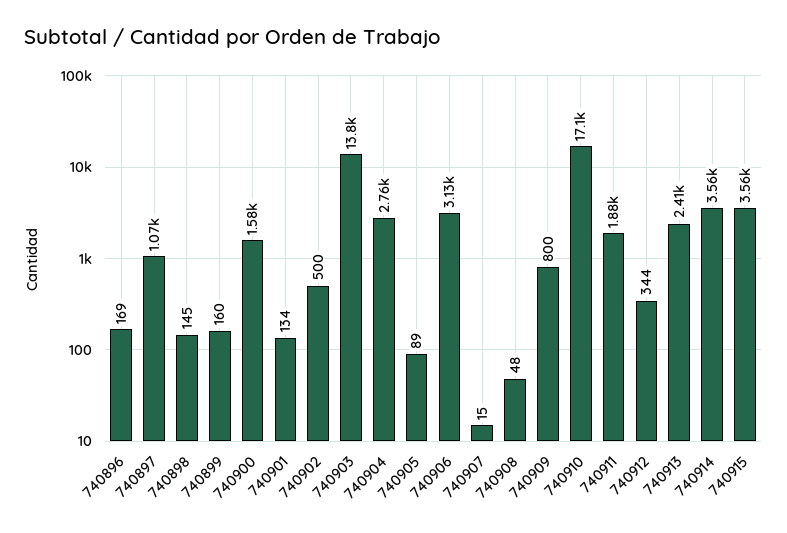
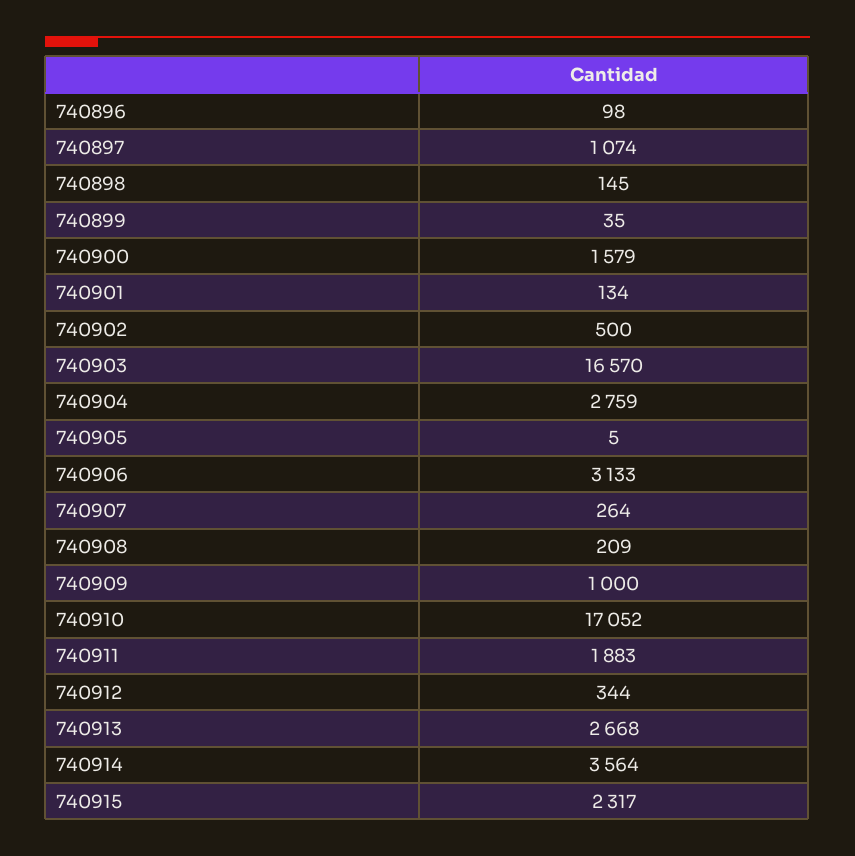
  {
-   "740896": 169,
+   "740896": 98,
    "740897": 1074,
    "740898": 145,
-   "740899": 160,
+   "740899": 35,
    "740900": 1579,
    "740901": 134,
    "740902": 500,
-   "740903": 13800,
+   "740903": 16570,
    "740904": 2759,
-   "740905": 89,
+   "740905": 5,
    "740906": 3133,
-   "740907": 15,
+   "740907": 264,
-   "740908": 48,
+   "740908": 209,
-   "740909": 800,
+   "740909": 1000,
    "740910": 17052,
    "740911": 1883,
    "740912": 344,
-   "740913": 2410,
+   "740913": 2668,
    "740914": 3564,
-   "740915": 3560
+   "740915": 2317
  }

